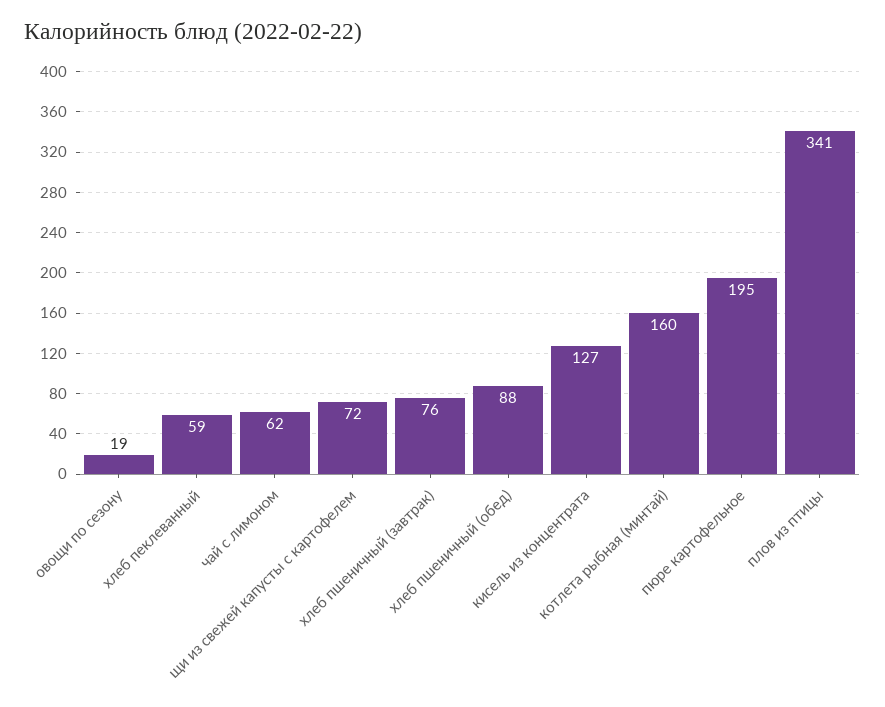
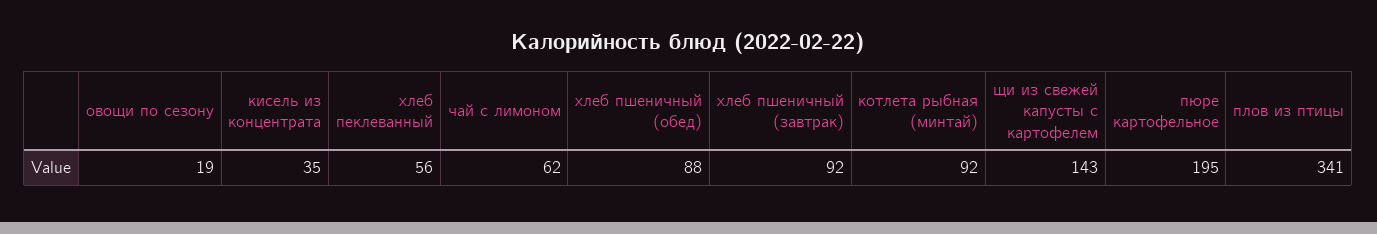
  {
    "овощи по сезону": 19,
-   "хлеб пеклеванный": 59,
+   "хлеб пеклеванный": 56,
    "чай с лимоном": 62,
-   "щи из свежей капусты с картофелем": 72,
+   "щи из свежей капусты с картофелем": 143,
-   "хлеб пшеничный (завтрак)": 76,
+   "хлеб пшеничный (завтрак)": 92,
    "хлеб пшеничный (обед)": 88,
-   "кисель из концентрата": 127,
+   "кисель из концентрата": 35,
-   "котлета рыбная (минтай)": 160,
+   "котлета рыбная (минтай)": 92,
    "пюре картофельное": 195,
    "плов из птицы": 341
  }

